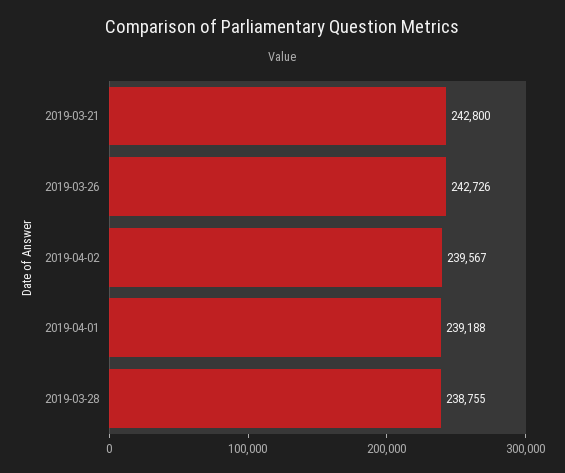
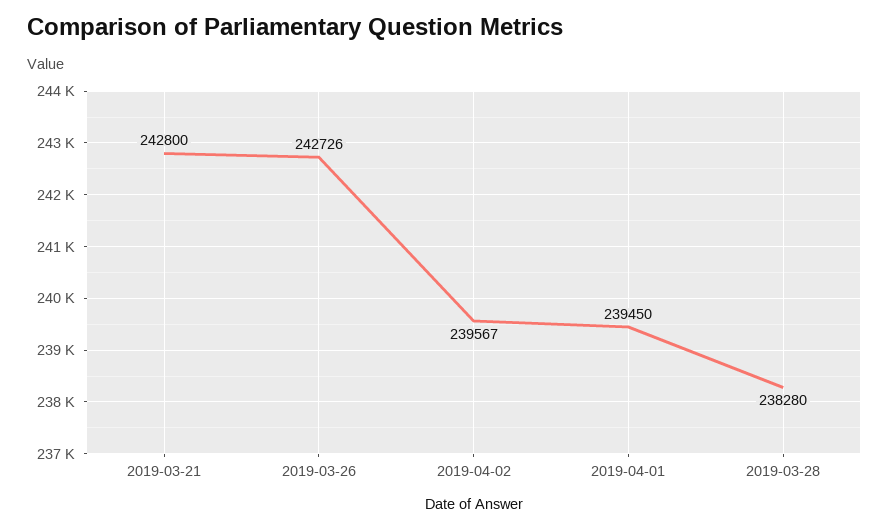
  {
    "2019-03-21": 242800,
    "2019-03-26": 242726,
    "2019-04-02": 239567,
-   "2019-04-01": 239188,
+   "2019-04-01": 239450,
-   "2019-03-28": 238755
+   "2019-03-28": 238280
  }

